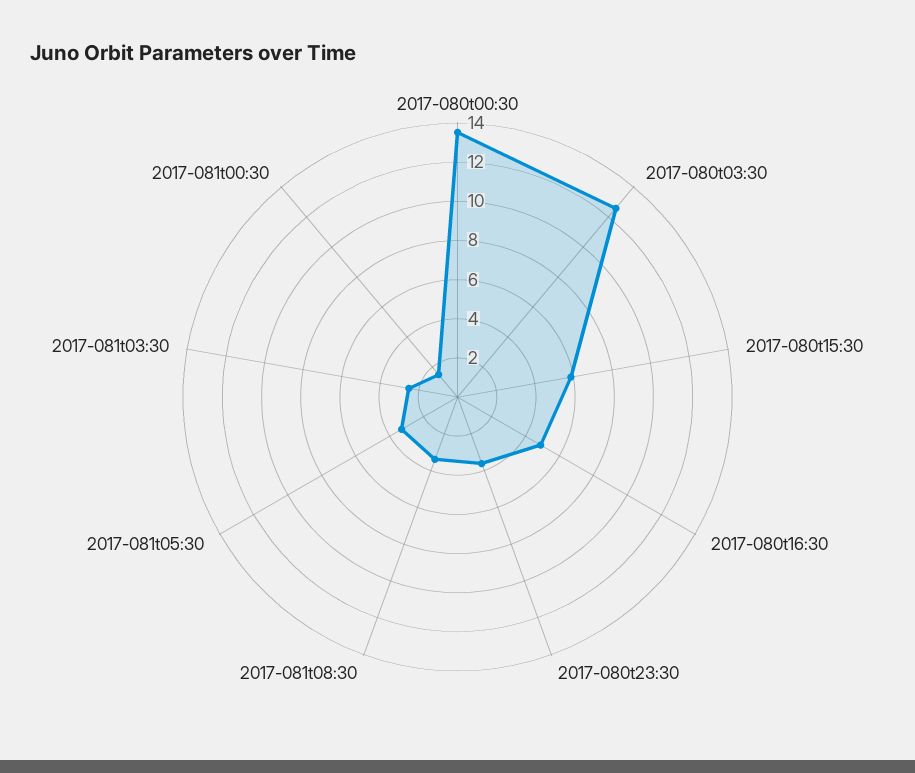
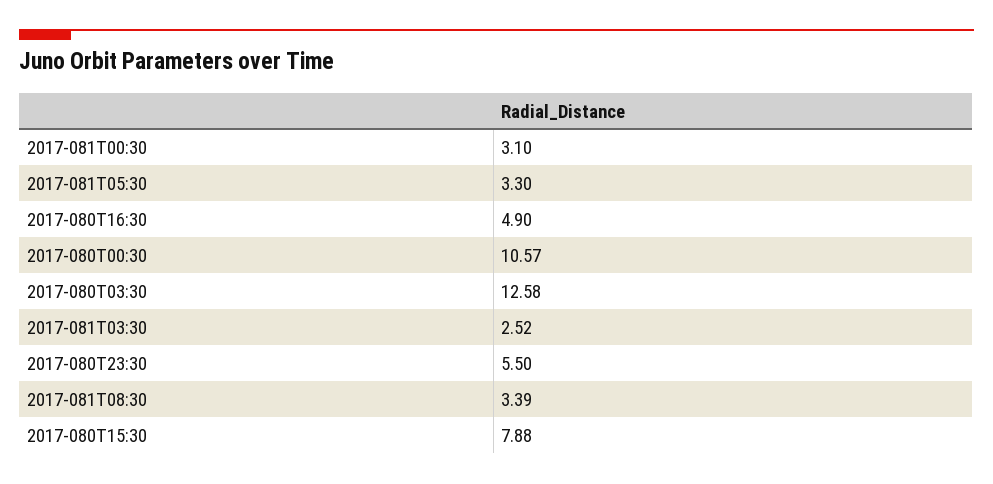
  {
-   "2017-080t00:30": 13.5,
+   "2017-080t00:30": 10.57,
    "2017-080t03:30": 12.58,
-   "2017-080t15:30": 6,
+   "2017-080t15:30": 7.88,
    "2017-080t16:30": 4.9,
-   "2017-080t23:30": 3.5,
+   "2017-080t23:30": 5.5,
    "2017-081t08:30": 3.39,
    "2017-081t05:30": 3.3,
    "2017-081t03:30": 2.52,
-   "2017-081t00:30": 1.5
+   "2017-081t00:30": 3.1
  }

